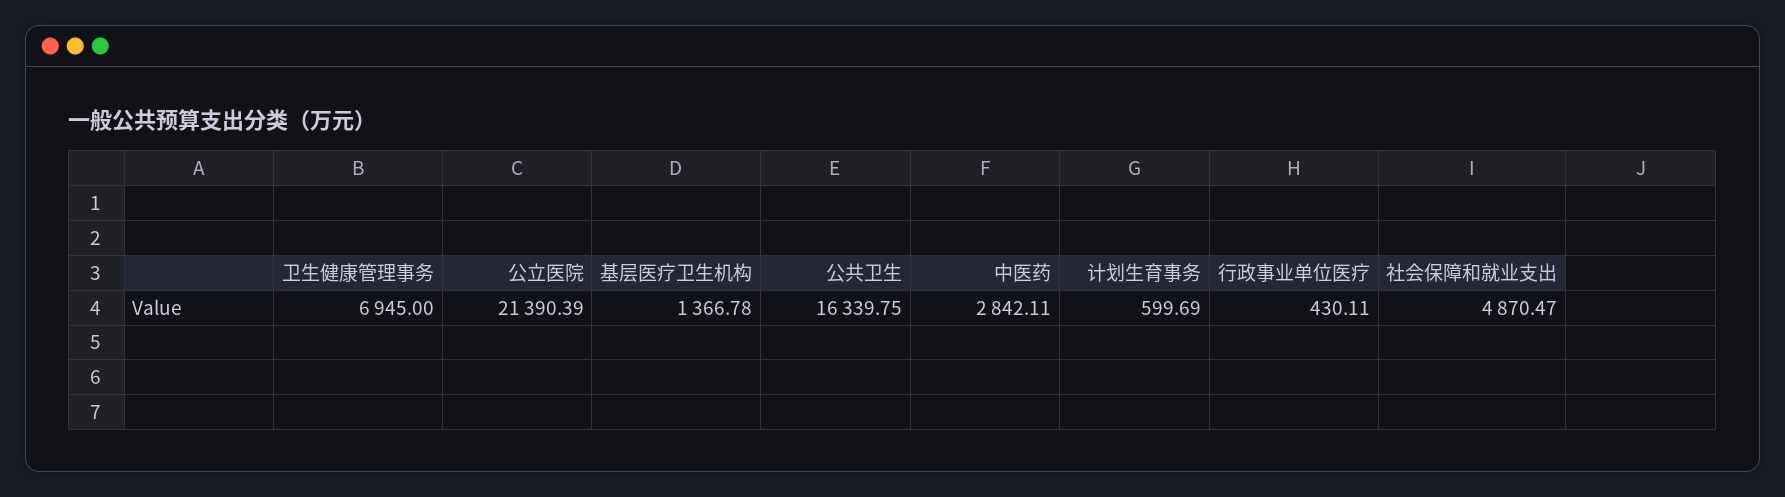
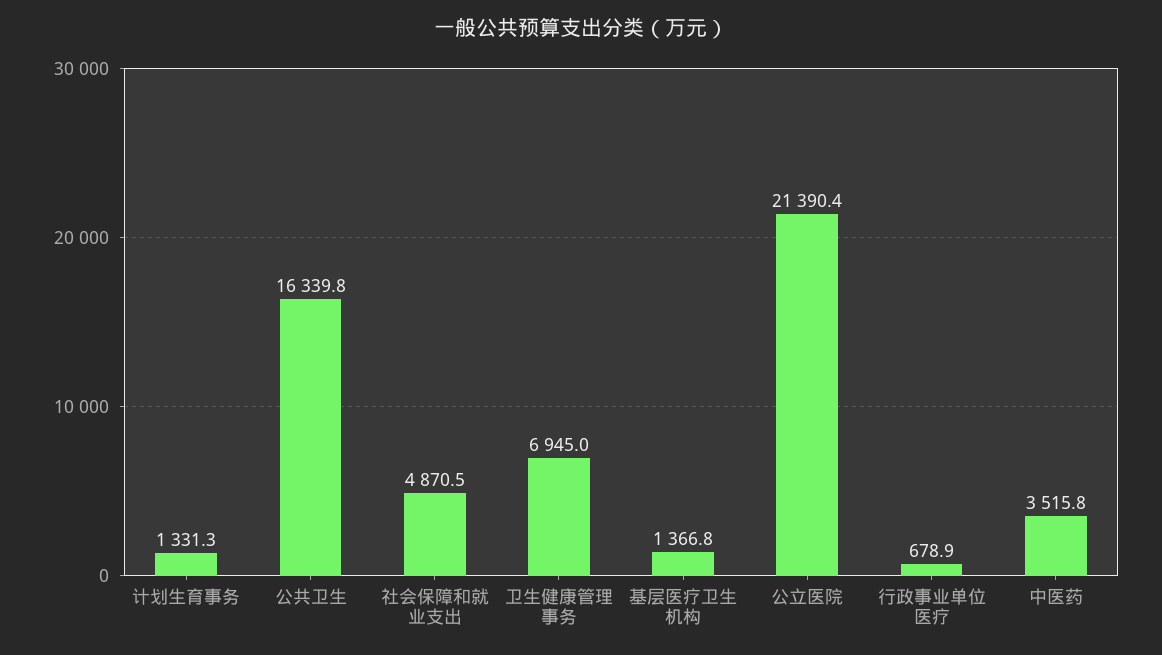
  {
    "卫生健康管理事务": 6945,
    "公立医院": 21390.39,
    "基层医疗卫生机构": 1366.78,
    "公共卫生": 16339.75,
-   "中医药": 2842.11,
+   "中医药": 3515.8,
-   "计划生育事务": 599.69,
+   "计划生育事务": 1331.3,
-   "行政事业单位医疗": 430.11,
+   "行政事业单位医疗": 678.9,
    "社会保障和就业支出": 4870.47
  }

